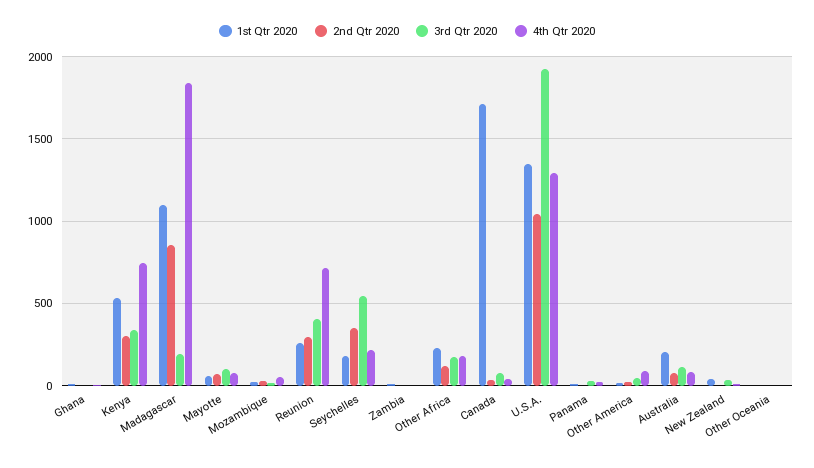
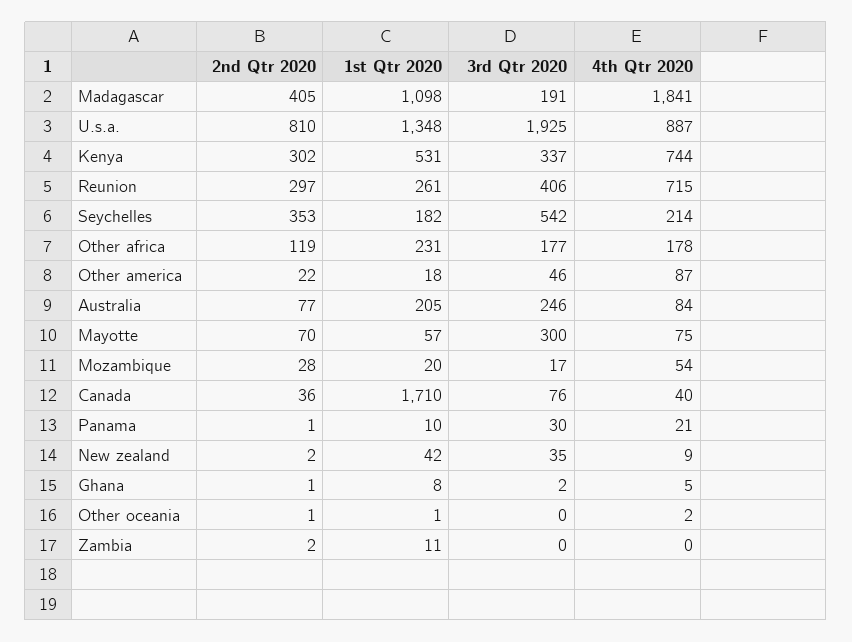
  {
    "1st Qtr 2020": {
      "Ghana": 8,
      "Kenya": 531,
      "Madagascar": 1098,
      "Mayotte": 57,
      "Mozambique": 20,
      "Reunion": 261,
      "Seychelles": 182,
      "Zambia": 11,
      "Other Africa": 231,
      "Canada": 1710,
      "U.S.A.": 1348,
      "Panama": 10,
      "Other America": 18,
      "Australia": 205,
      "New Zealand": 42,
      "Other Oceania": 1
    },
    "2nd Qtr 2020": {
      "Ghana": 1,
      "Kenya": 302,
-     "Madagascar": 850,
+     "Madagascar": 405,
      "Mayotte": 70,
      "Mozambique": 28,
      "Reunion": 297,
      "Seychelles": 353,
      "Zambia": 2,
      "Other Africa": 119,
      "Canada": 36,
-     "U.S.A.": 1050,
+     "U.S.A.": 810,
      "Panama": 1,
      "Other America": 22,
      "Australia": 77,
      "New Zealand": 2,
      "Other Oceania": 1
    },
    "3rd Qtr 2020": {
      "Ghana": 2,
      "Kenya": 337,
      "Madagascar": 191,
-     "Mayotte": 100,
+     "Mayotte": 300,
      "Mozambique": 17,
      "Reunion": 406,
      "Seychelles": 542,
      "Zambia": 0,
      "Other Africa": 177,
      "Canada": 76,
      "U.S.A.": 1925,
      "Panama": 30,
      "Other America": 46,
-     "Australia": 100,
+     "Australia": 246,
      "New Zealand": 35,
      "Other Oceania": 0
    },
    "4th Qtr 2020": {
      "Ghana": 5,
      "Kenya": 744,
      "Madagascar": 1841,
      "Mayotte": 75,
      "Mozambique": 54,
      "Reunion": 715,
      "Seychelles": 214,
      "Zambia": 0,
      "Other Africa": 178,
      "Canada": 40,
-     "U.S.A.": 1300,
+     "U.S.A.": 887,
      "Panama": 21,
      "Other America": 87,
      "Australia": 84,
      "New Zealand": 9,
      "Other Oceania": 2
    }
  }

